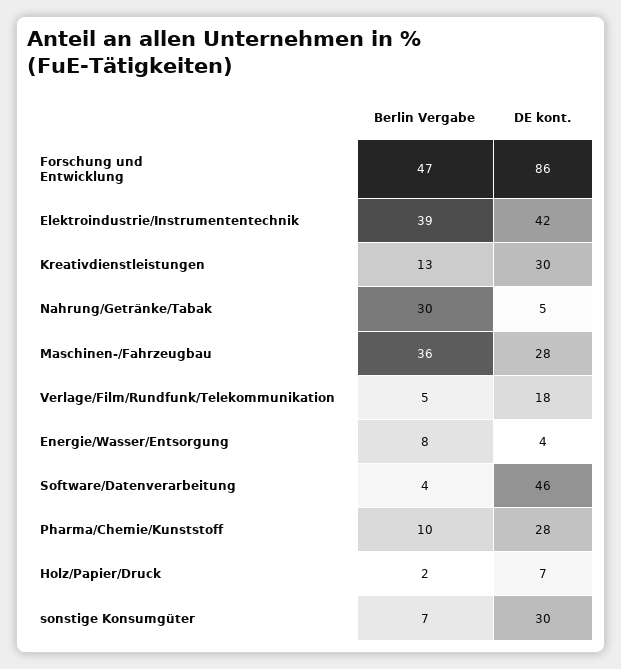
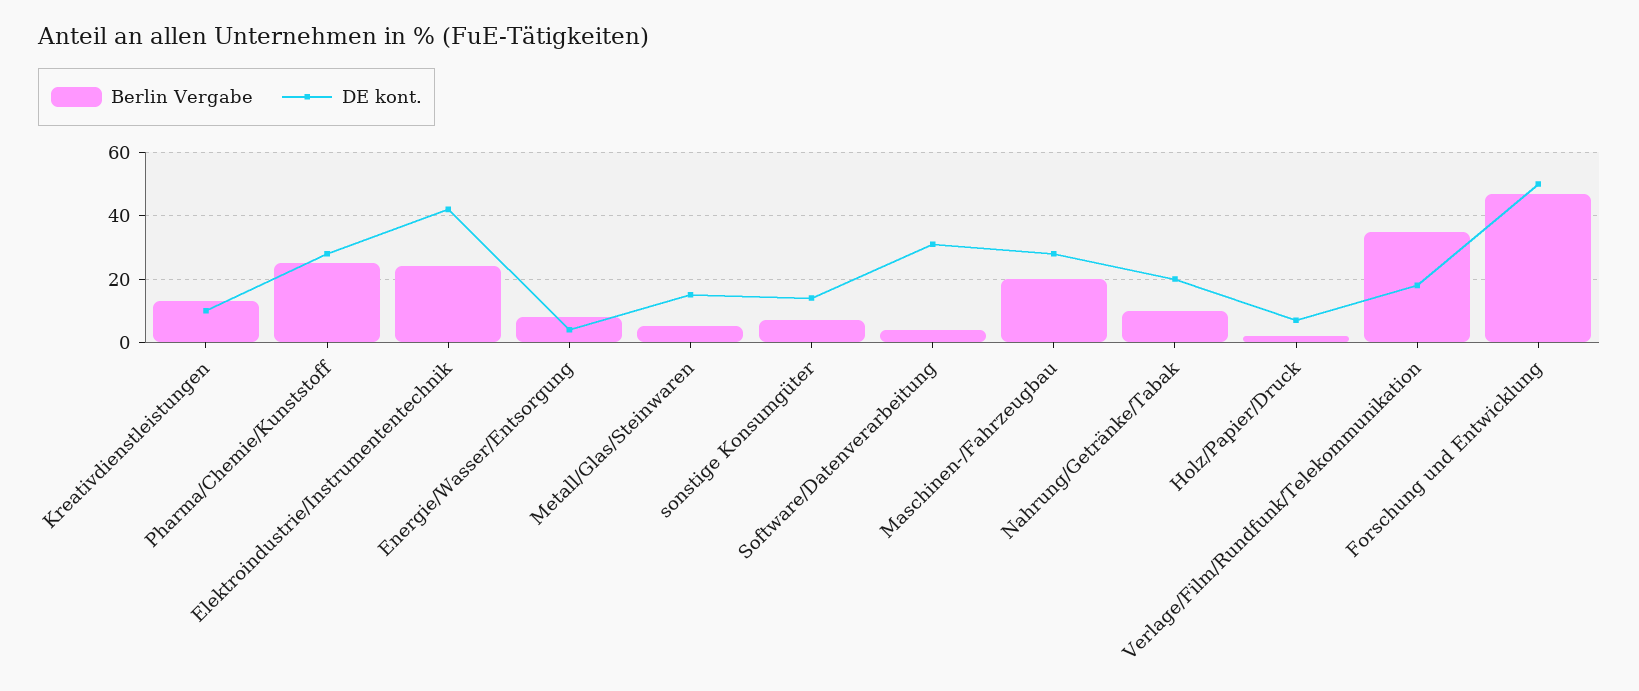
  {
    "Berlin Vergabe": {
      "Forschung und Entwicklung": 47,
-     "Elektroindustrie/Instrumententechnik": 39,
+     "Elektroindustrie/Instrumententechnik": 25,
      "Kreativdienstleistungen": 13,
-     "Nahrung/Getränke/Tabak": 30,
+     "Nahrung/Getränke/Tabak": 10,
-     "Maschinen-/Fahrzeugbau": 36,
+     "Maschinen-/Fahrzeugbau": 20,
-     "Verlage/Film/Rundfunk/Telekommunikation": 5,
+     "Verlage/Film/Rundfunk/Telekommunikation": 35,
      "Energie/Wasser/Entsorgung": 8,
      "Software/Datenverarbeitung": 4,
-     "Pharma/Chemie/Kunststoff": 10,
+     "Pharma/Chemie/Kunststoff": 25,
      "Holz/Papier/Druck": 2,
-     "sonstige Konsumgüter": 7
+     "sonstige Konsumgüter": 7,
+     "Metall/Glas/Steinwaren": 5
    },
    "DE kont.": {
-     "Forschung und Entwicklung": 86,
+     "Forschung und Entwicklung": 50,
      "Elektroindustrie/Instrumententechnik": 42,
-     "Kreativdienstleistungen": 30,
+     "Kreativdienstleistungen": 10,
-     "Nahrung/Getränke/Tabak": 5,
+     "Nahrung/Getränke/Tabak": 20,
      "Maschinen-/Fahrzeugbau": 28,
      "Verlage/Film/Rundfunk/Telekommunikation": 18,
      "Energie/Wasser/Entsorgung": 4,
-     "Software/Datenverarbeitung": 46,
+     "Software/Datenverarbeitung": 30,
      "Pharma/Chemie/Kunststoff": 28,
      "Holz/Papier/Druck": 7,
-     "sonstige Konsumgüter": 30
+     "sonstige Konsumgüter": 15,
+     "Metall/Glas/Steinwaren": 15
    }
  }

